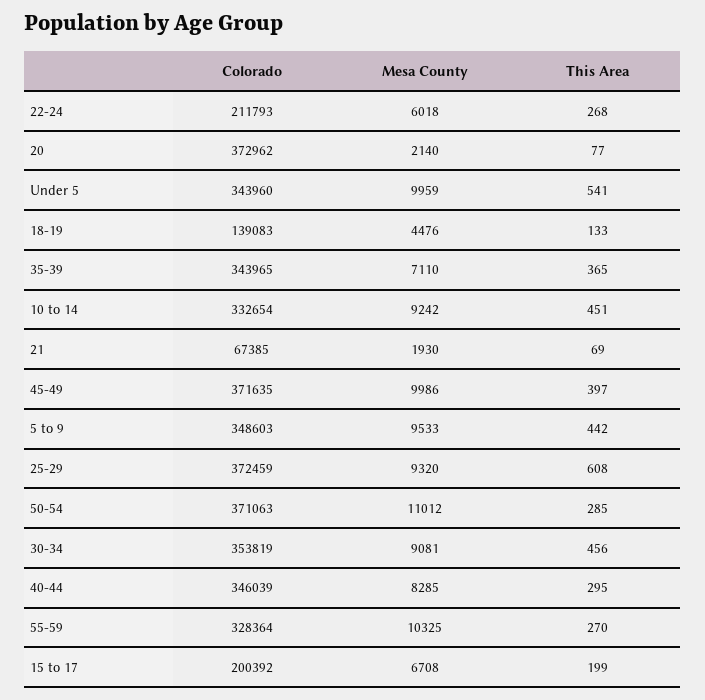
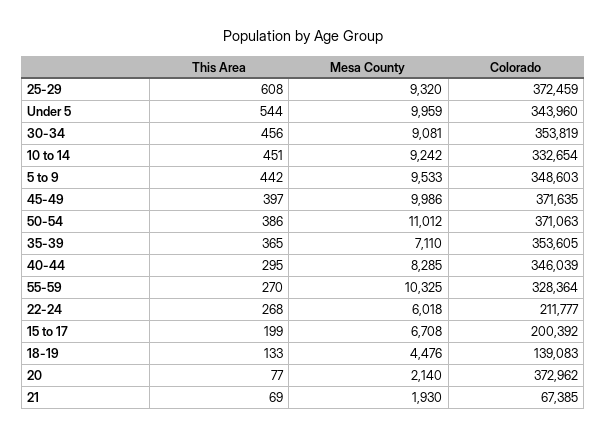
  {
    "Colorado": {
-     "22-24": 211793,
+     "22-24": 211777,
      "20": 372962,
      "Under 5": 343960,
      "18-19": 139083,
-     "35-39": 343965,
+     "35-39": 353605,
      "10 to 14": 332654,
      "21": 67385,
      "45-49": 371635,
      "5 to 9": 348603,
      "25-29": 372459,
      "50-54": 371063,
      "30-34": 353819,
      "40-44": 346039,
      "55-59": 328364,
      "15 to 17": 200392
    },
    "Mesa County": {
      "22-24": 6018,
      "20": 2140,
      "Under 5": 9959,
      "18-19": 4476,
      "35-39": 7110,
      "10 to 14": 9242,
      "21": 1930,
      "45-49": 9986,
      "5 to 9": 9533,
      "25-29": 9320,
      "50-54": 11012,
      "30-34": 9081,
      "40-44": 8285,
      "55-59": 10325,
      "15 to 17": 6708
    },
    "This Area": {
      "22-24": 268,
      "20": 77,
-     "Under 5": 541,
+     "Under 5": 544,
      "18-19": 133,
      "35-39": 365,
      "10 to 14": 451,
      "21": 69,
      "45-49": 397,
      "5 to 9": 442,
      "25-29": 608,
-     "50-54": 285,
+     "50-54": 386,
      "30-34": 456,
      "40-44": 295,
      "55-59": 270,
      "15 to 17": 199
    }
  }

